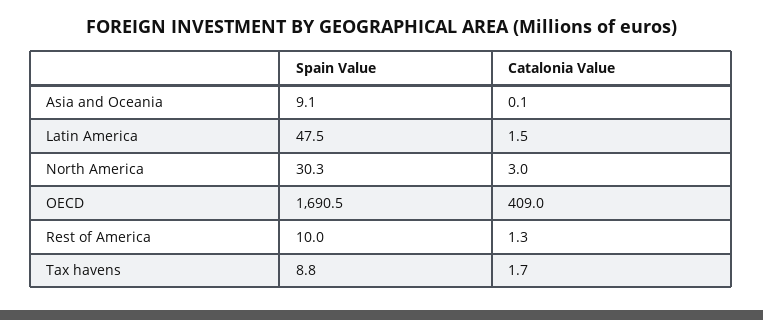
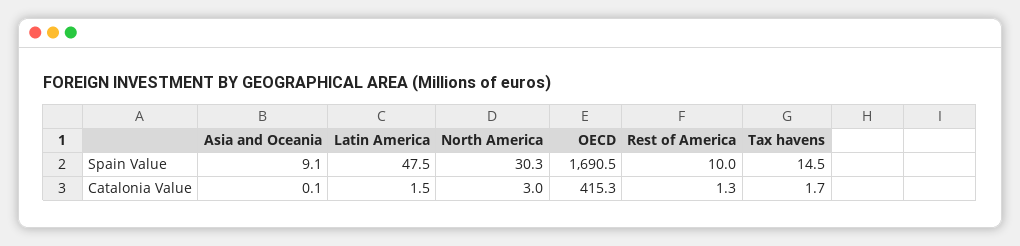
  {
    "Spain Value": {
      "Asia and Oceania": 9.1,
      "Latin America": 47.5,
      "North America": 30.3,
      "OECD": 1690.5,
      "Rest of America": 10,
-     "Tax havens": 8.8
+     "Tax havens": 14.5
    },
    "Catalonia Value": {
      "Asia and Oceania": 0.1,
      "Latin America": 1.5,
      "North America": 3,
-     "OECD": 409,
+     "OECD": 415.3,
      "Rest of America": 1.3,
      "Tax havens": 1.7
    }
  }

